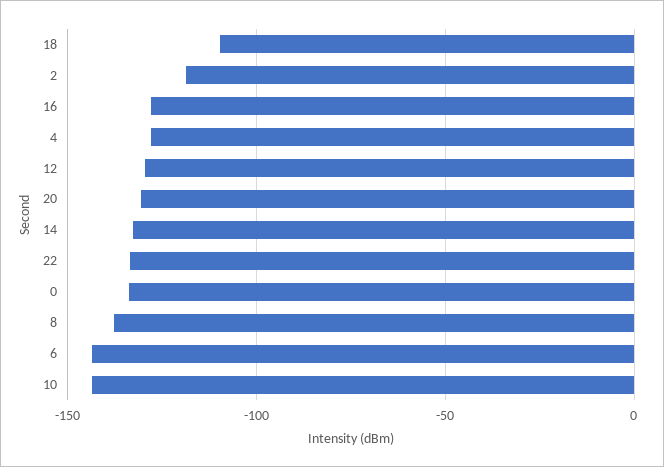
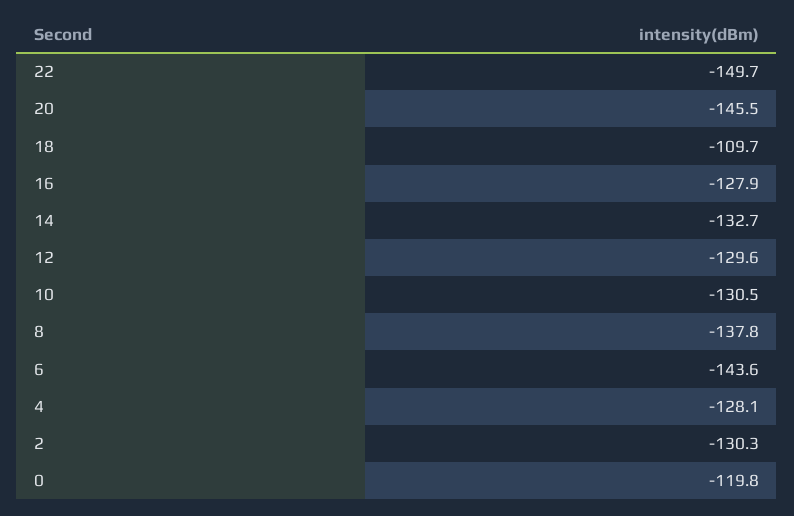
  {
    "18": -109.7,
-   "2": -120,
+   "2": -130.3,
    "16": -127.9,
    "4": -128.1,
    "12": -129.6,
-   "20": -130,
+   "20": -145.5,
    "14": -132.7,
-   "22": -135,
+   "22": -149.7,
-   "0": -135,
+   "0": -119.8,
    "8": -137.8,
    "6": -143.6,
-   "10": -145
+   "10": -130.5
  }

